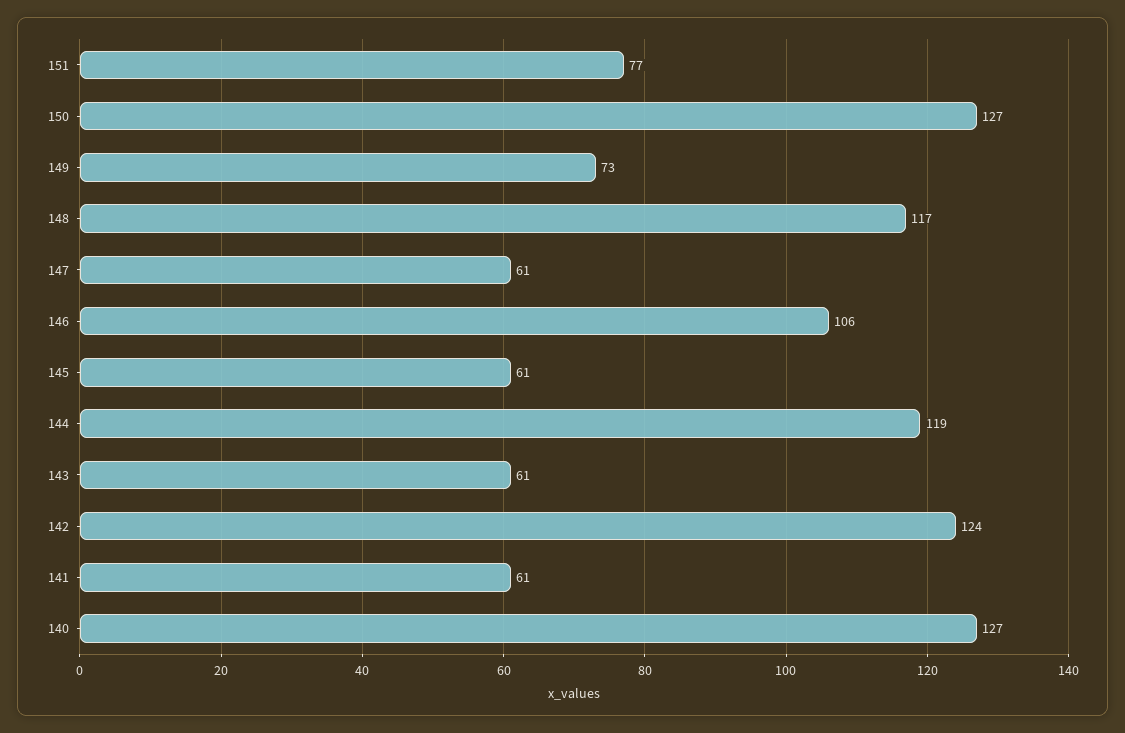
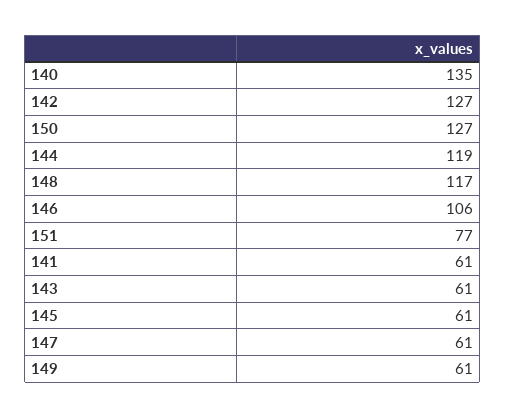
  {
    "151": 77,
    "150": 127,
-   "149": 73,
+   "149": 61,
    "148": 117,
    "147": 61,
    "146": 106,
    "145": 61,
    "144": 119,
    "143": 61,
-   "142": 124,
+   "142": 127,
    "141": 61,
-   "140": 127
+   "140": 135
  }

